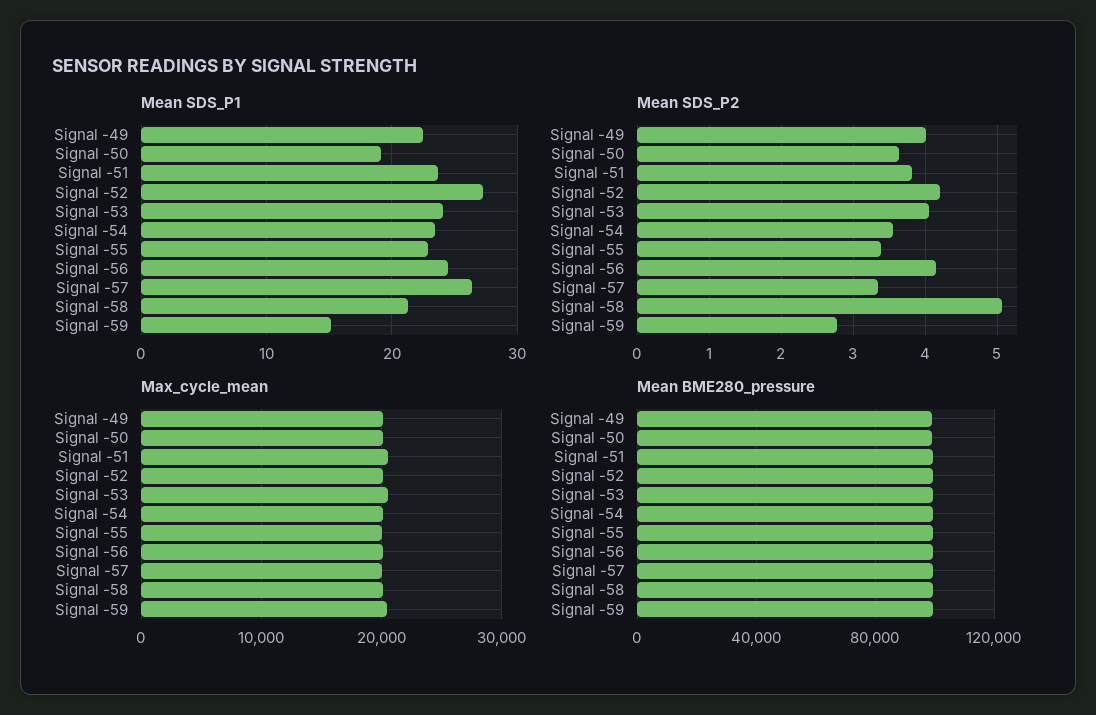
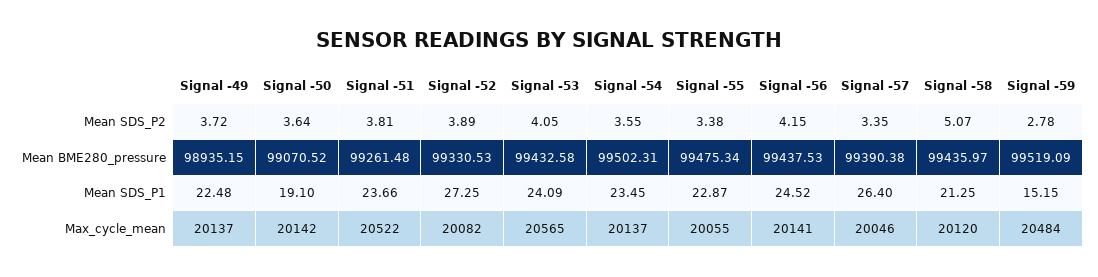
  {
    "Mean SDS_P1": {
      "Signal -49": 22.48,
      "Signal -50": 19.1,
      "Signal -51": 23.66,
      "Signal -52": 27.25,
      "Signal -53": 24.09,
      "Signal -54": 23.45,
      "Signal -55": 22.87,
      "Signal -56": 24.52,
      "Signal -57": 26.4,
      "Signal -58": 21.25,
      "Signal -59": 15.15
    },
    "Mean SDS_P2": {
-     "Signal -49": 4,
+     "Signal -49": 3.72,
      "Signal -50": 3.64,
      "Signal -51": 3.81,
-     "Signal -52": 4.2,
+     "Signal -52": 3.89,
      "Signal -53": 4.05,
      "Signal -54": 3.55,
      "Signal -55": 3.38,
      "Signal -56": 4.15,
      "Signal -57": 3.35,
      "Signal -58": 5.07,
      "Signal -59": 2.78
    },
    "Max_cycle_mean": {
      "Signal -49": 20137,
      "Signal -50": 20142,
      "Signal -51": 20522,
      "Signal -52": 20082,
      "Signal -53": 20565,
      "Signal -54": 20137,
      "Signal -55": 20055,
      "Signal -56": 20141,
      "Signal -57": 20046,
      "Signal -58": 20120,
      "Signal -59": 20484
    },
    "Mean BME280_pressure": {
      "Signal -49": 98935.15,
      "Signal -50": 99070.52,
      "Signal -51": 99261.48,
      "Signal -52": 99330.53,
      "Signal -53": 99432.58,
      "Signal -54": 99502.31,
      "Signal -55": 99475.34,
      "Signal -56": 99437.53,
      "Signal -57": 99390.38,
      "Signal -58": 99435.97,
      "Signal -59": 99519.09
    }
  }

